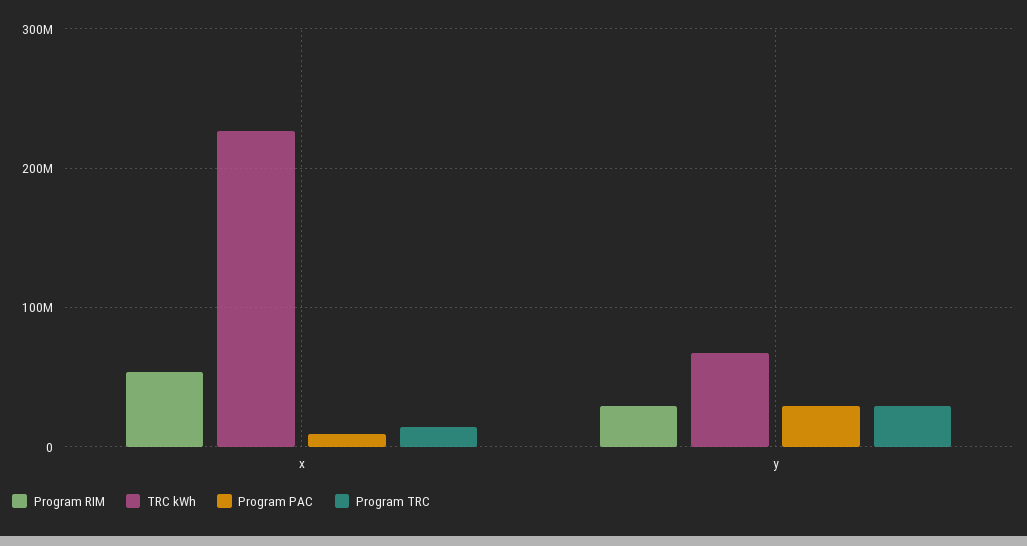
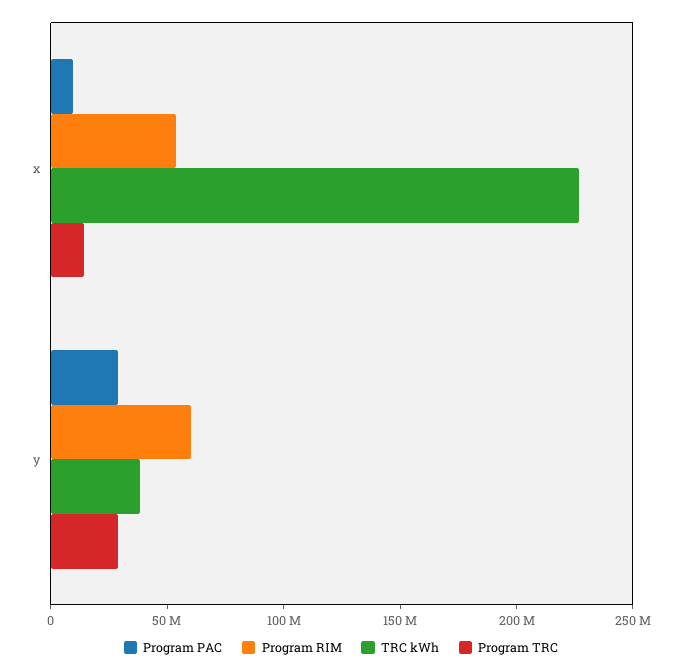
  {
    "Program RIM": {
      "x": 50000000,
-     "y": 30000000
+     "y": 60000000
    },
    "TRC kWh": {
      "x": 230000000,
-     "y": 70000000
+     "y": 40000000
    },
    "Program PAC": {
      "x": 10000000,
      "y": 30000000
    },
    "Program TRC": {
      "x": 10000000,
      "y": 30000000
    }
  }

